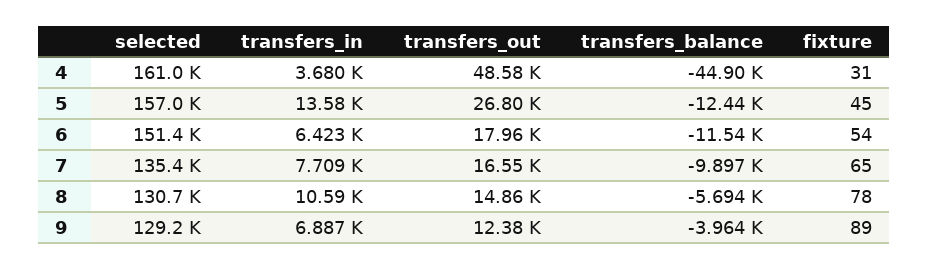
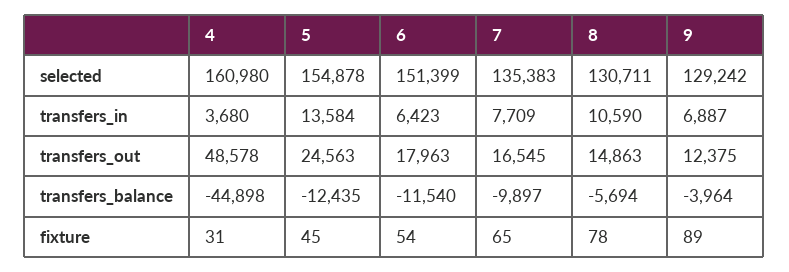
  {
    "selected": {
      "4": 160980,
-     "5": 157000,
+     "5": 154878,
      "6": 151399,
      "7": 135383,
      "8": 130711,
      "9": 129242
    },
    "transfers_in": {
      "4": 3680,
      "5": 13584,
      "6": 6423,
      "7": 7709,
      "8": 10590,
      "9": 6887
    },
    "transfers_out": {
      "4": 48578,
-     "5": 26800,
+     "5": 24563,
      "6": 17963,
      "7": 16545,
      "8": 14863,
      "9": 12375
    },
    "transfers_balance": {
      "4": -44898,
      "5": -12435,
      "6": -11540,
      "7": -9897,
      "8": -5694,
      "9": -3964
    },
    "fixture": {
      "4": 31,
      "5": 45,
      "6": 54,
      "7": 65,
      "8": 78,
      "9": 89
    }
  }

